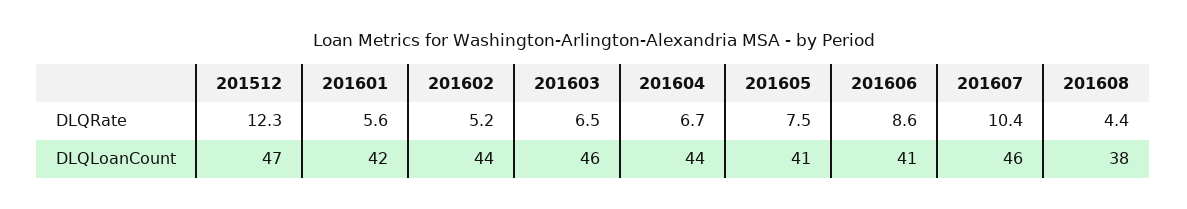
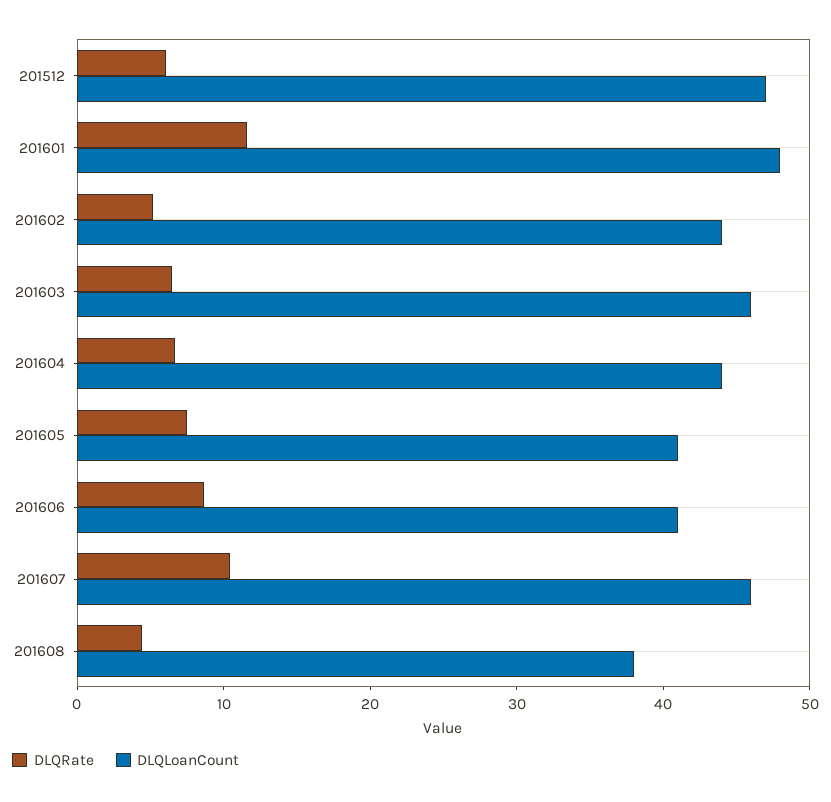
  {
    "DLQRate": {
-     "201512": 12.3,
+     "201512": 6,
-     "201601": 5.6,
+     "201601": 12,
      "201602": 5.2,
      "201603": 6.5,
      "201604": 6.7,
      "201605": 7.5,
      "201606": 8.6,
      "201607": 10.4,
      "201608": 4.4
    },
    "DLQLoanCount": {
      "201512": 47,
-     "201601": 42,
+     "201601": 48,
      "201602": 44,
      "201603": 46,
      "201604": 44,
      "201605": 41,
      "201606": 41,
      "201607": 46,
      "201608": 38
    }
  }

